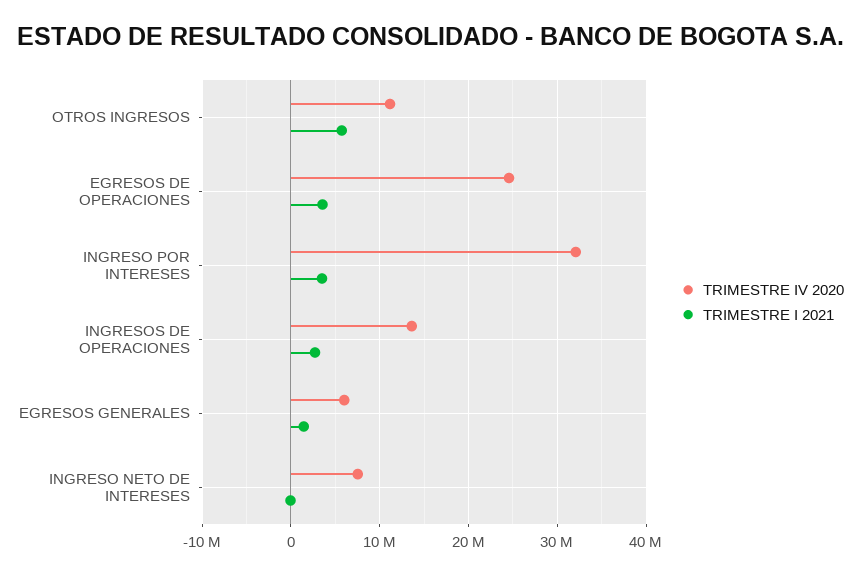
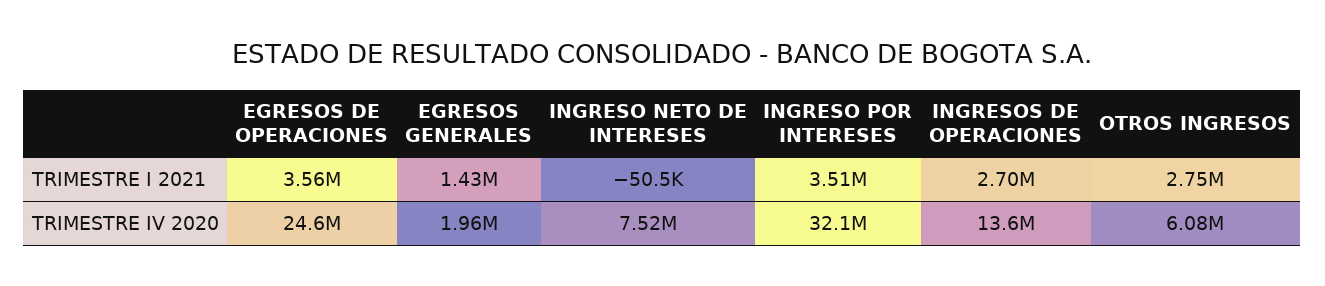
  {
    "TRIMESTRE IV 2020": {
-     "OTROS INGRESOS": 11000000,
+     "OTROS INGRESOS": 6080000,
      "EGRESOS DE OPERACIONES": 24600000,
      "INGRESO POR INTERESES": 32100000,
      "INGRESOS DE OPERACIONES": 13600000,
-     "EGRESOS GENERALES": 6000000,
+     "EGRESOS GENERALES": 1960000,
      "INGRESO NETO DE INTERESES": 7520000
    },
    "TRIMESTRE I 2021": {
-     "OTROS INGRESOS": 6000000,
+     "OTROS INGRESOS": 2750000,
      "EGRESOS DE OPERACIONES": 3560000,
      "INGRESO POR INTERESES": 3510000,
      "INGRESOS DE OPERACIONES": 2700000,
      "EGRESOS GENERALES": 1430000,
      "INGRESO NETO DE INTERESES": -50500
    }
  }

